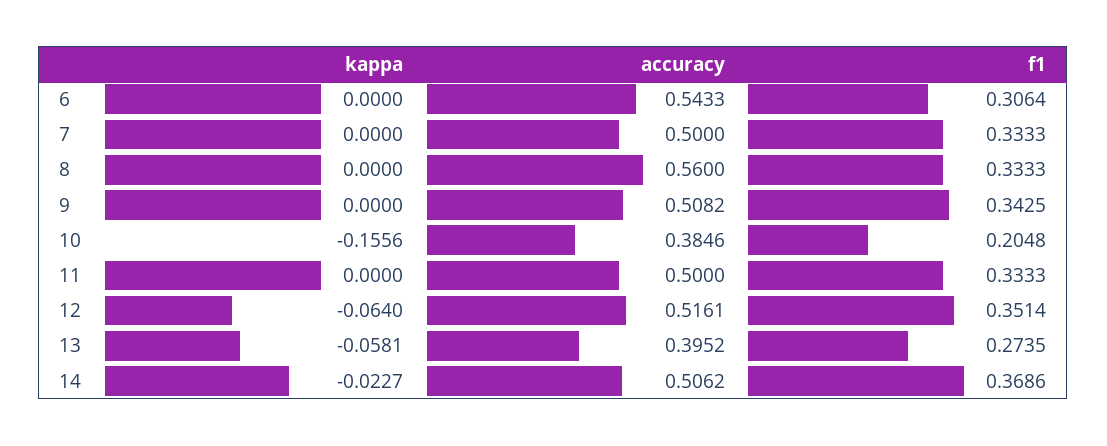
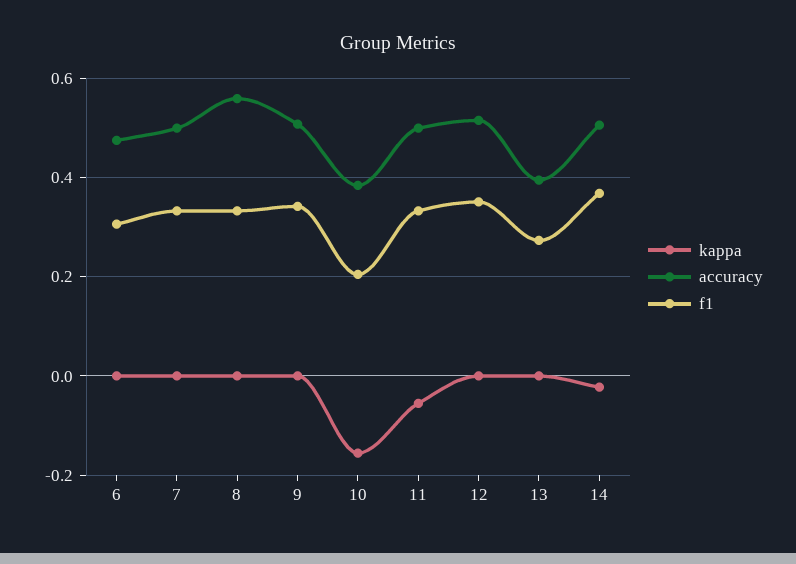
  {
    "kappa": {
      "6": 0,
      "7": 0,
      "8": 0,
      "9": 0,
      "10": -0.1556,
-     "11": 0,
+     "11": -0.06,
-     "12": -0.064,
+     "12": 0,
-     "13": -0.0581,
+     "13": 0,
      "14": -0.0227
    },
    "accuracy": {
-     "6": 0.5433,
+     "6": 0.48,
      "7": 0.5,
      "8": 0.56,
      "9": 0.5082,
      "10": 0.3846,
      "11": 0.5,
      "12": 0.5161,
      "13": 0.3952,
      "14": 0.5062
    },
    "f1": {
      "6": 0.3064,
      "7": 0.3333,
      "8": 0.3333,
      "9": 0.3425,
      "10": 0.2048,
      "11": 0.3333,
      "12": 0.3514,
      "13": 0.2735,
      "14": 0.3686
    }
  }

